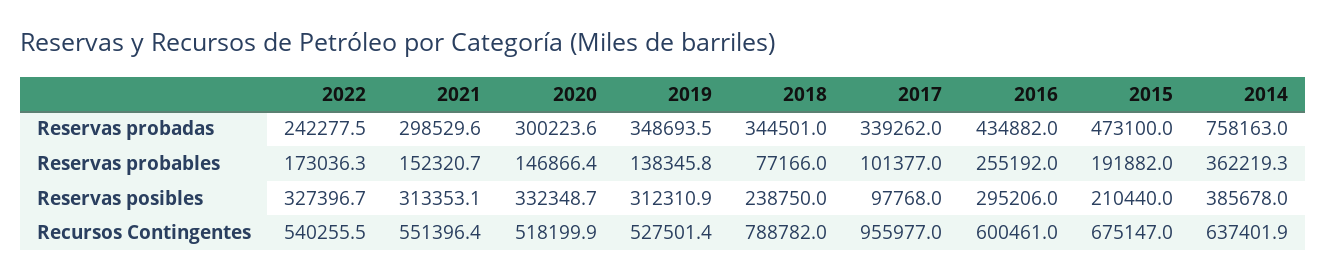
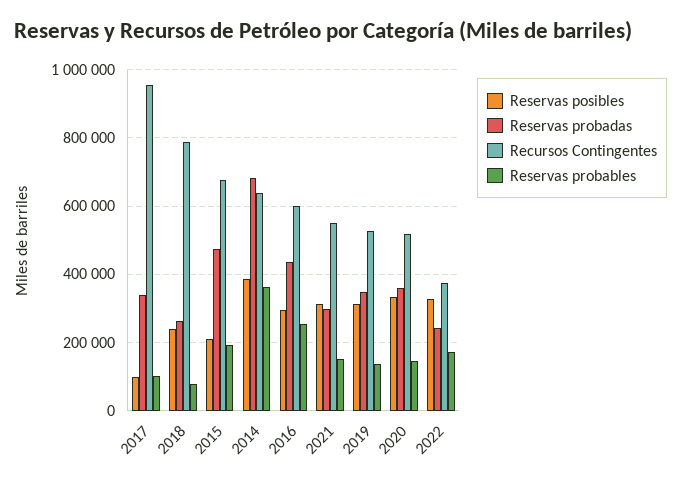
  {
    "Reservas probadas": {
      "2022": 242277.5,
      "2021": 298529.6,
-     "2020": 300223.6,
+     "2020": 360000,
      "2019": 348693.5,
-     "2018": 344501,
+     "2018": 260000,
      "2017": 339262,
      "2016": 434882,
      "2015": 473100,
-     "2014": 758163
+     "2014": 680000
    },
    "Reservas probables": {
      "2022": 173036.3,
      "2021": 152320.7,
      "2020": 146866.4,
      "2019": 138345.8,
      "2018": 77166,
      "2017": 101377,
      "2016": 255192,
      "2015": 191882,
      "2014": 362219.3
    },
    "Reservas posibles": {
      "2022": 327396.7,
      "2021": 313353.1,
      "2020": 332348.7,
      "2019": 312310.9,
      "2018": 238750,
      "2017": 97768,
      "2016": 295206,
      "2015": 210440,
      "2014": 385678
    },
    "Recursos Contingentes": {
-     "2022": 540255.5,
+     "2022": 380000,
      "2021": 551396.4,
      "2020": 518199.9,
      "2019": 527501.4,
      "2018": 788782,
      "2017": 955977,
      "2016": 600461,
      "2015": 675147,
      "2014": 637401.9
    }
  }

